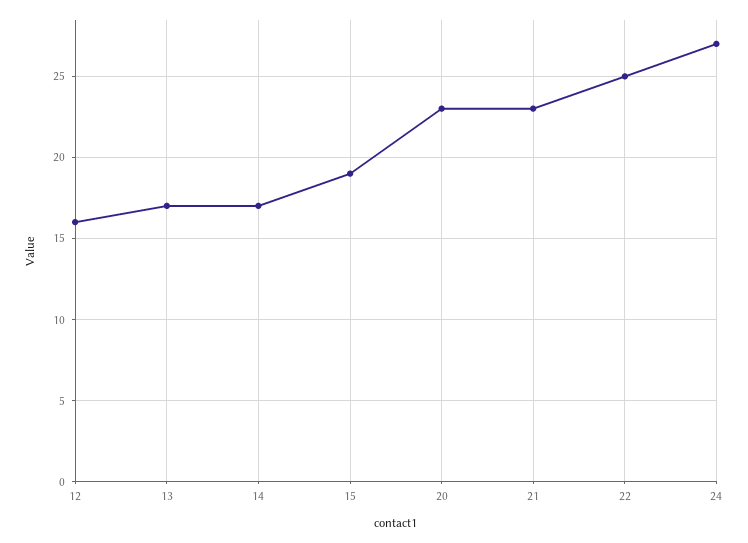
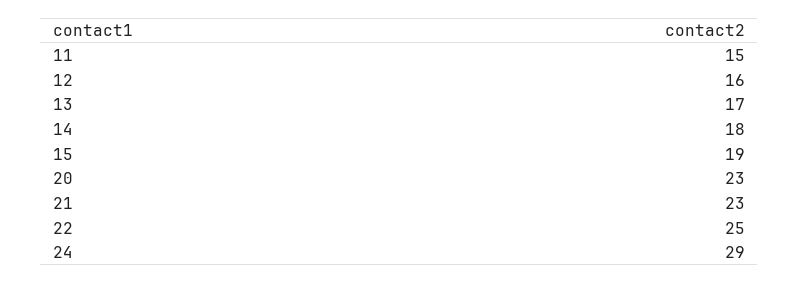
  {
    "12": 16,
    "13": 17,
-   "14": 17,
+   "14": 18,
    "15": 19,
    "20": 23,
    "21": 23,
    "22": 25,
-   "24": 27
+   "24": 29,
+   "11": 15
  }

